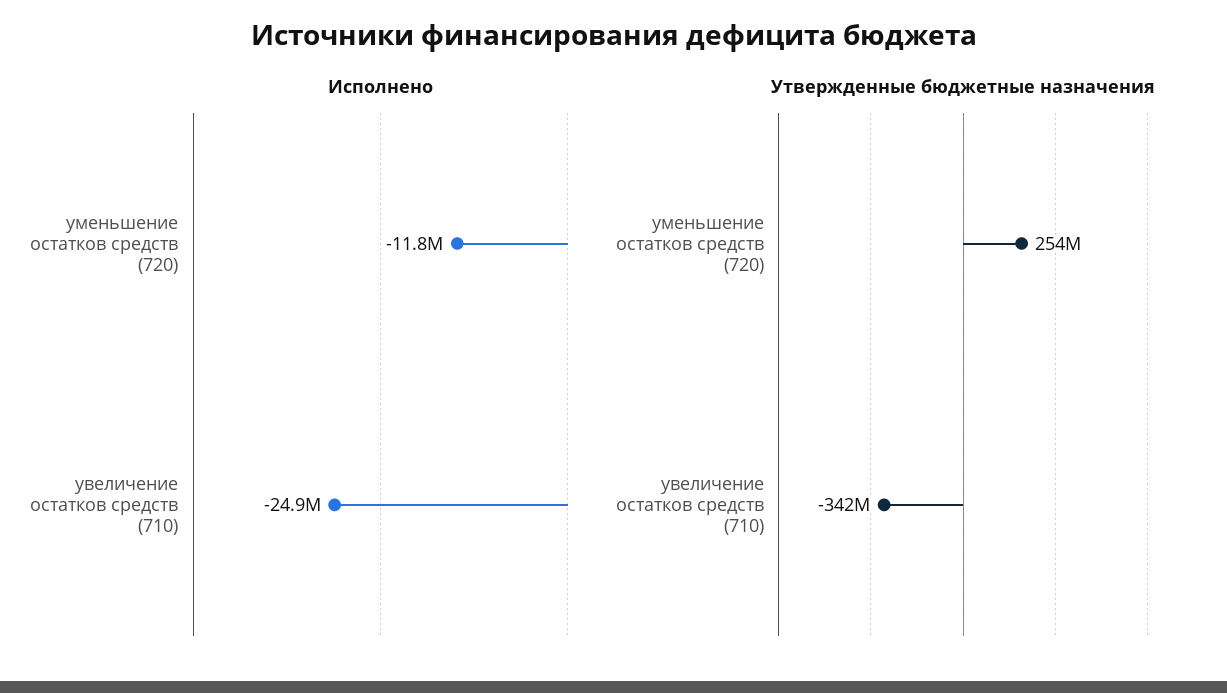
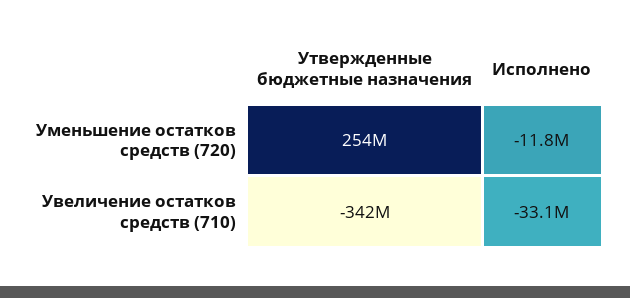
  {
    "Исполнено": {
      "уменьшение остатков средств (720)": -11800000,
-     "увеличение остатков средств (710)": -24900000
+     "увеличение остатков средств (710)": -33100000
    },
    "Утвержденные бюджетные назначения": {
      "уменьшение остатков средств (720)": 254000000,
      "увеличение остатков средств (710)": -342000000
    }
  }

